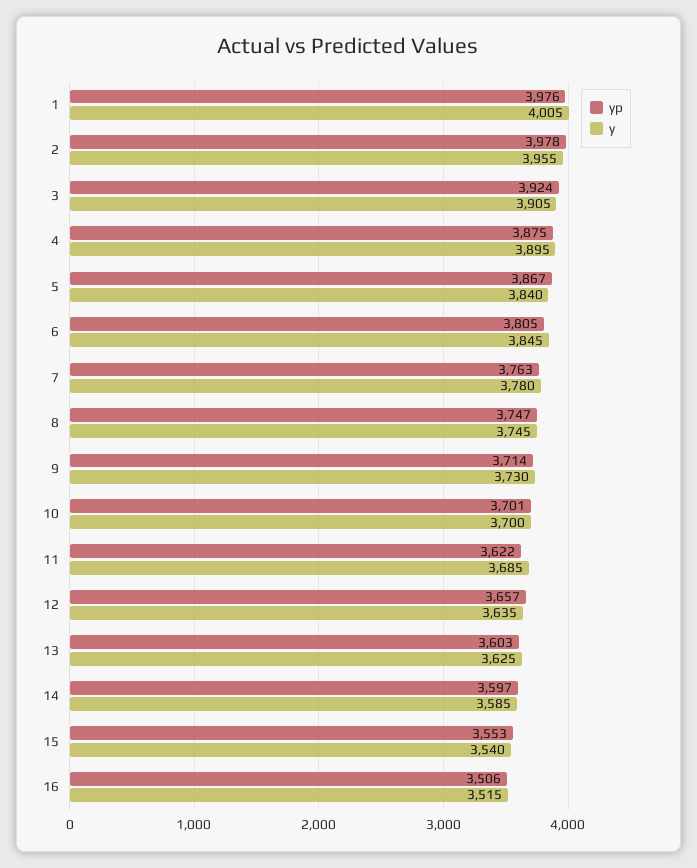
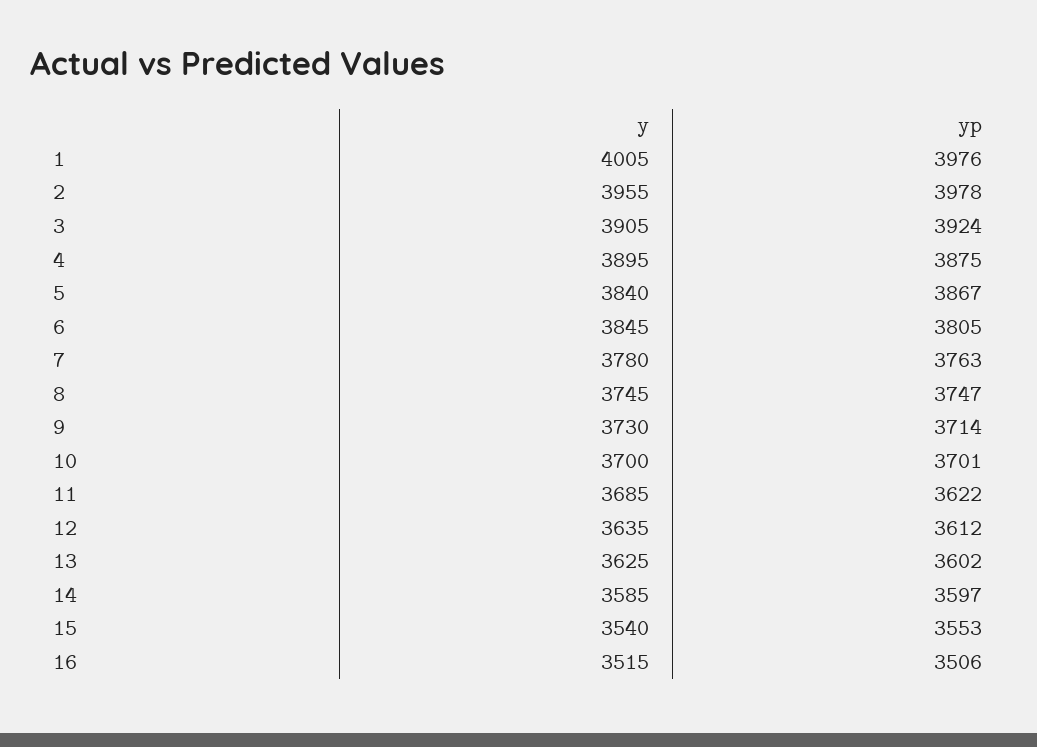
  {
    "yp": {
      "1": 3976,
      "2": 3978,
      "3": 3924,
      "4": 3875,
      "5": 3867,
      "6": 3805,
      "7": 3763,
      "8": 3747,
      "9": 3714,
      "10": 3701,
      "11": 3622,
-     "12": 3657,
+     "12": 3612,
-     "13": 3603,
+     "13": 3602,
      "14": 3597,
      "15": 3553,
      "16": 3506
    },
    "y": {
      "1": 4005,
      "2": 3955,
      "3": 3905,
      "4": 3895,
      "5": 3840,
      "6": 3845,
      "7": 3780,
      "8": 3745,
      "9": 3730,
      "10": 3700,
      "11": 3685,
      "12": 3635,
      "13": 3625,
      "14": 3585,
      "15": 3540,
      "16": 3515
    }
  }

